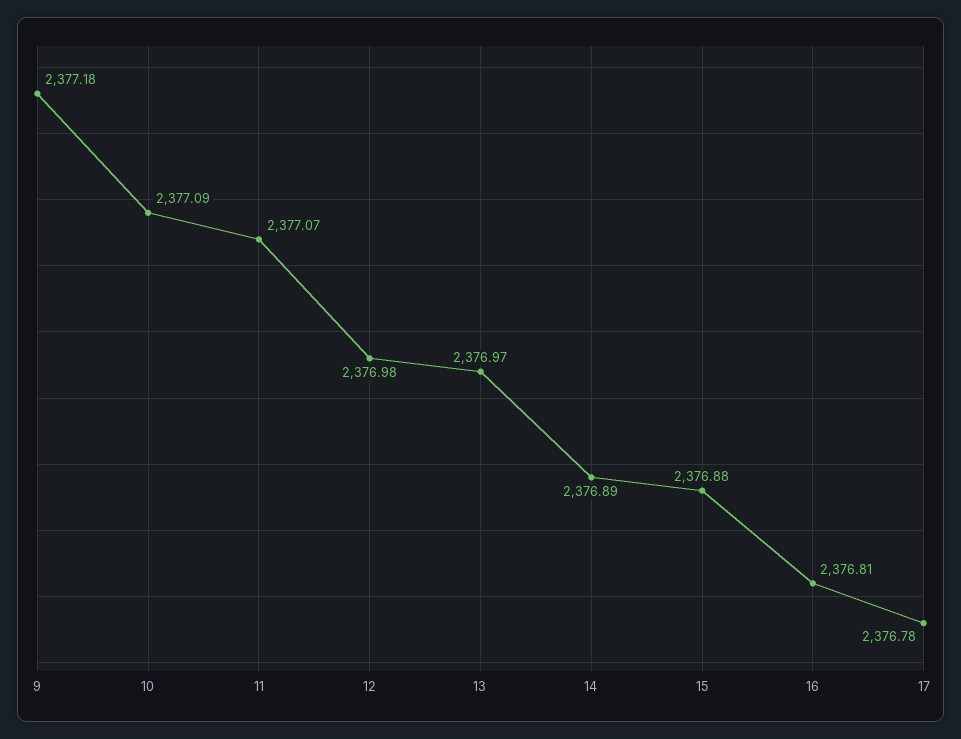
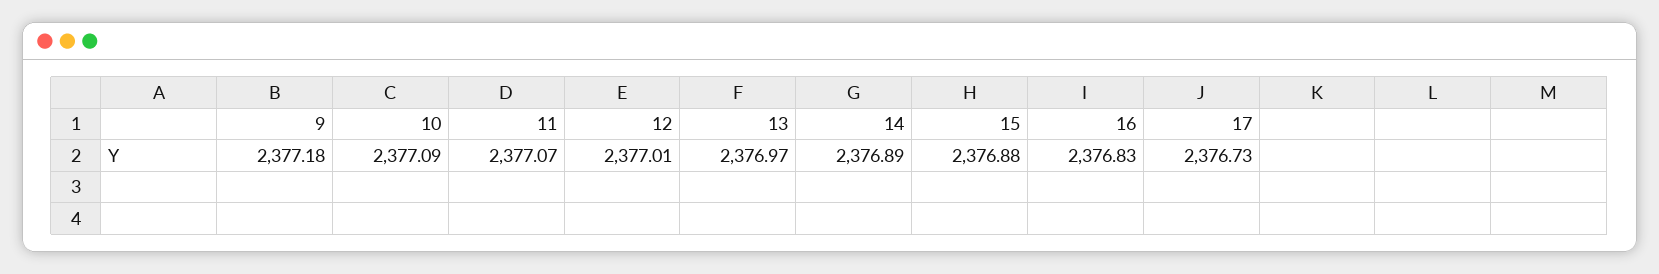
  {
    "9": 2377.18,
    "10": 2377.09,
    "11": 2377.07,
-   "12": 2376.98,
+   "12": 2377.01,
    "13": 2376.97,
    "14": 2376.89,
    "15": 2376.88,
-   "16": 2376.81,
+   "16": 2376.83,
-   "17": 2376.78
+   "17": 2376.73
  }

